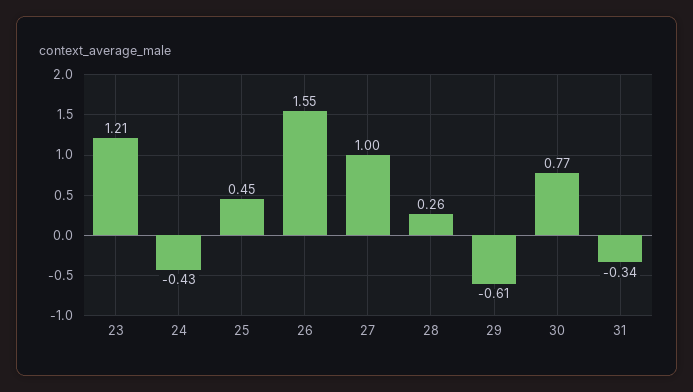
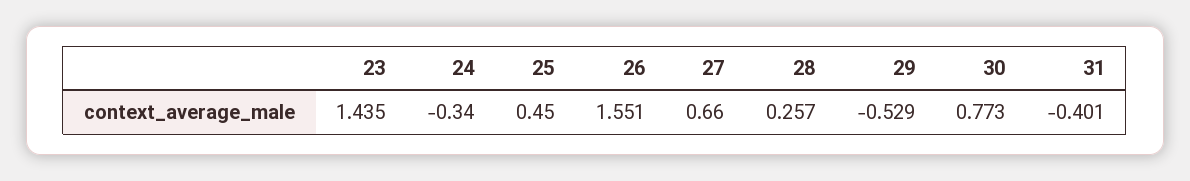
  {
-   "23": 1.21,
+   "23": 1.435,
-   "24": -0.43,
+   "24": -0.34,
    "25": 0.45,
    "26": 1.551,
-   "27": 1,
+   "27": 0.66,
    "28": 0.257,
-   "29": -0.61,
+   "29": -0.529,
    "30": 0.773,
-   "31": -0.34
+   "31": -0.401
  }

